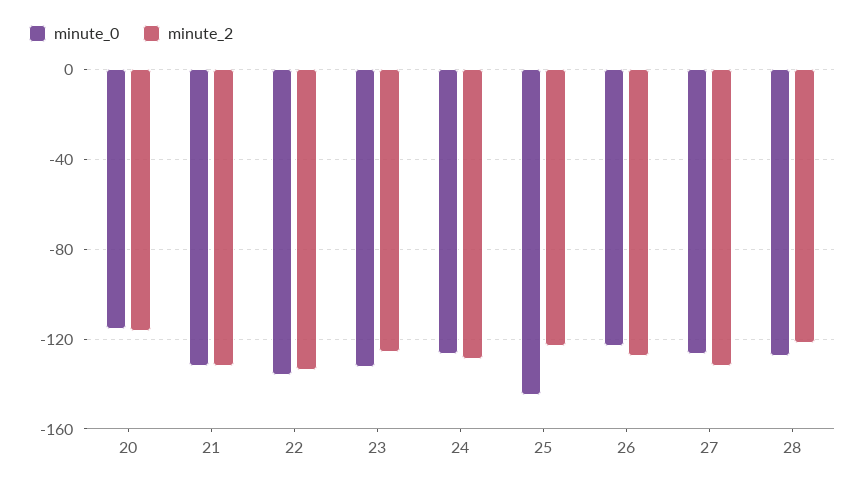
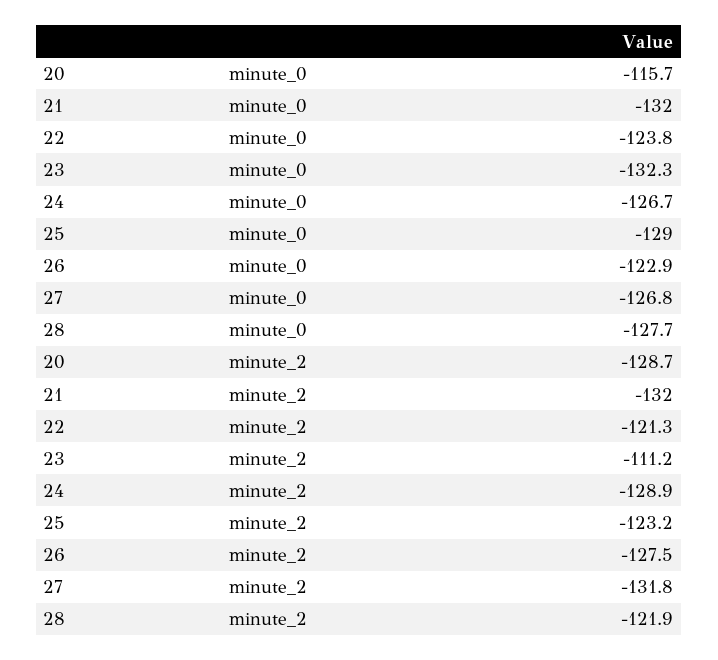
  {
    "minute_0": {
      "20": -115.7,
      "21": -132,
-     "22": -135,
+     "22": -123.8,
      "23": -132.3,
      "24": -126.7,
-     "25": -145,
+     "25": -129,
      "26": -122.9,
      "27": -126.8,
      "28": -127.7
    },
    "minute_2": {
-     "20": -115,
+     "20": -128.7,
      "21": -132,
-     "22": -135,
+     "22": -121.3,
-     "23": -125,
+     "23": -111.2,
      "24": -128.9,
      "25": -123.2,
      "26": -127.5,
      "27": -131.8,
      "28": -121.9
    }
  }

